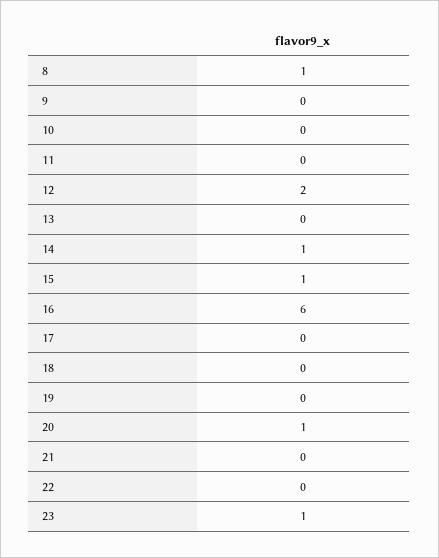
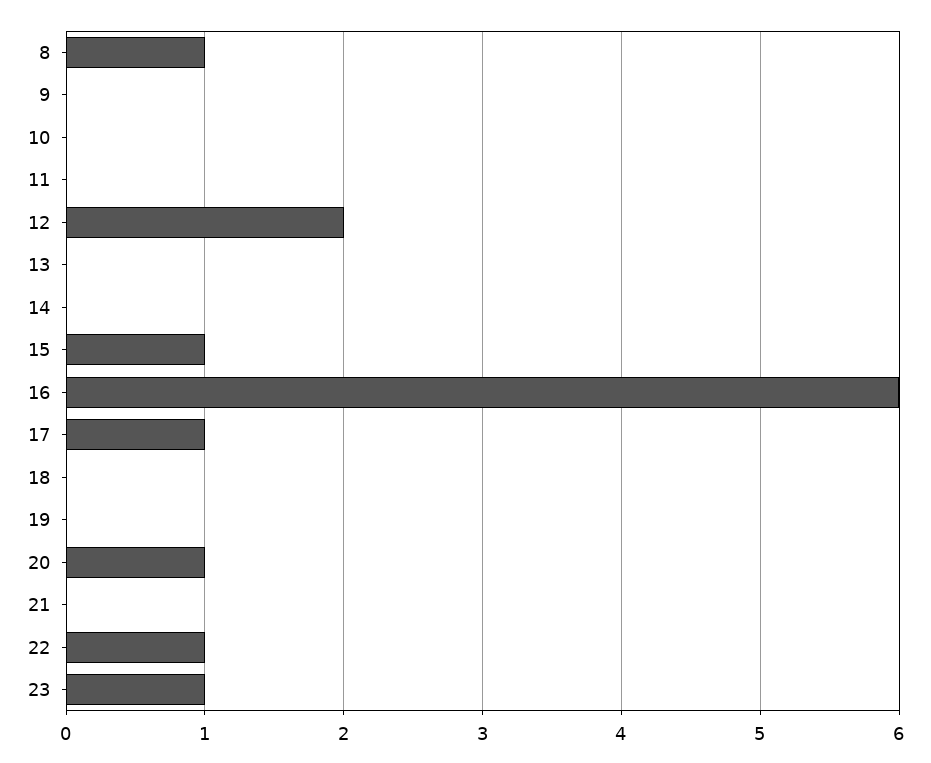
  {
    "8": 1,
    "9": 0,
    "10": 0,
    "11": 0,
    "12": 2,
    "13": 0,
-   "14": 1,
+   "14": 0,
    "15": 1,
    "16": 6,
-   "17": 0,
+   "17": 1,
    "18": 0,
    "19": 0,
    "20": 1,
    "21": 0,
-   "22": 0,
+   "22": 1,
    "23": 1
  }

